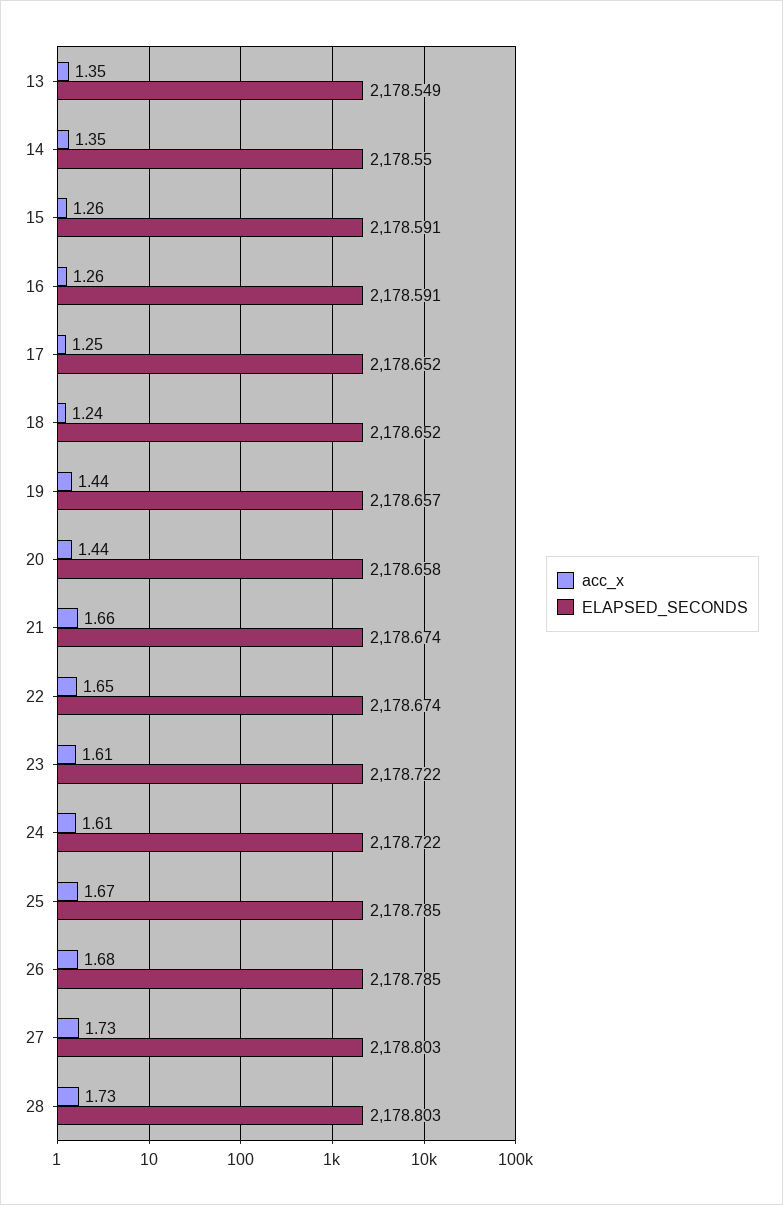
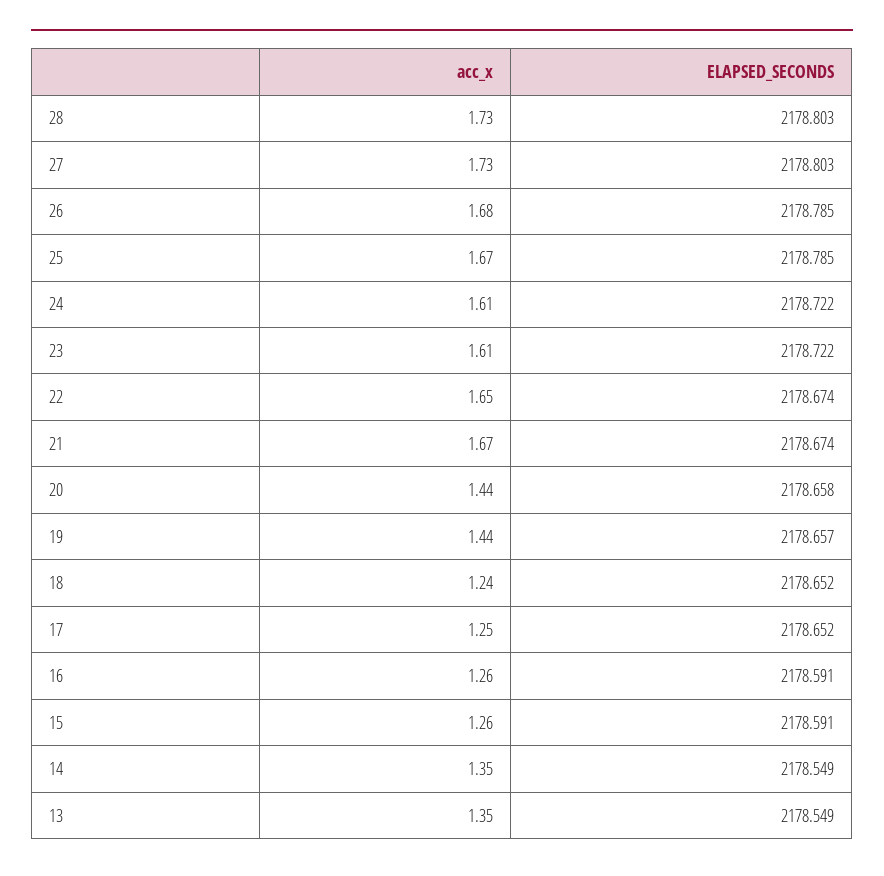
  {
    "acc_x": {
      "13": 1.35,
      "14": 1.35,
      "15": 1.26,
      "16": 1.26,
      "17": 1.25,
      "18": 1.24,
      "19": 1.44,
      "20": 1.44,
-     "21": 1.66,
+     "21": 1.67,
      "22": 1.65,
      "23": 1.61,
      "24": 1.61,
      "25": 1.67,
      "26": 1.68,
      "27": 1.73,
      "28": 1.73
    },
    "ELAPSED_SECONDS": {
      "13": 2178.549,
-     "14": 2178.55,
+     "14": 2178.549,
      "15": 2178.591,
      "16": 2178.591,
      "17": 2178.652,
      "18": 2178.652,
      "19": 2178.657,
      "20": 2178.658,
      "21": 2178.674,
      "22": 2178.674,
      "23": 2178.722,
      "24": 2178.722,
      "25": 2178.785,
      "26": 2178.785,
      "27": 2178.803,
      "28": 2178.803
    }
  }

